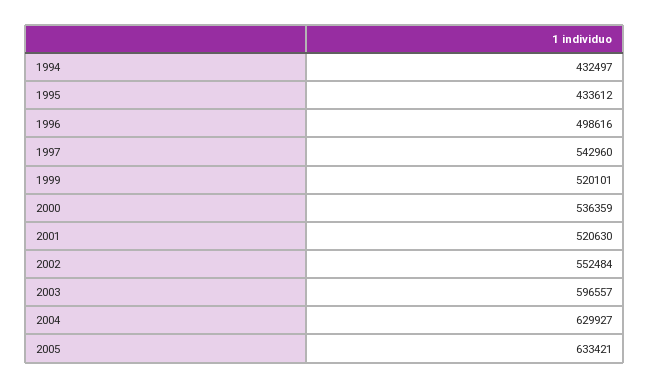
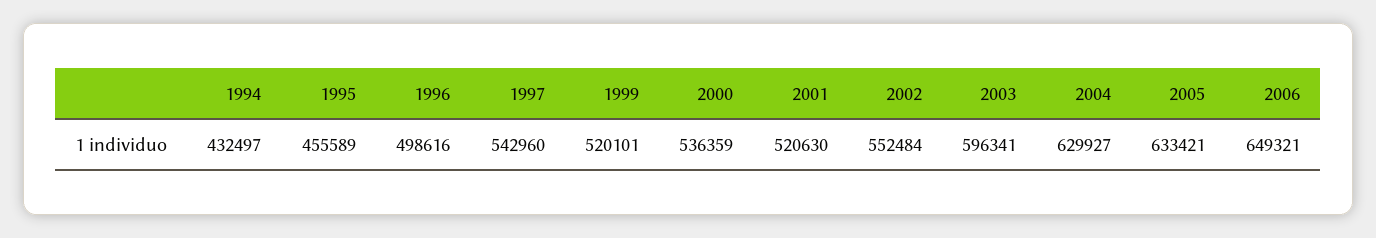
  {
    "1994": 432497,
-   "1995": 433612,
+   "1995": 455589,
    "1996": 498616,
    "1997": 542960,
    "1999": 520101,
    "2000": 536359,
    "2001": 520630,
    "2002": 552484,
-   "2003": 596557,
+   "2003": 596341,
    "2004": 629927,
-   "2005": 633421
+   "2005": 633421,
+   "2006": 649321
  }

